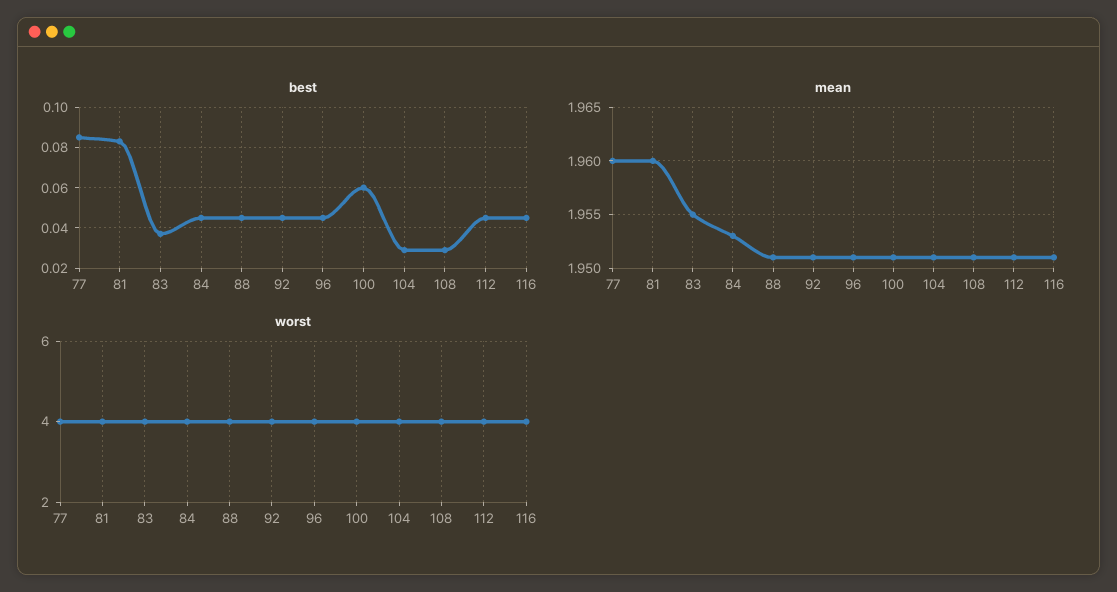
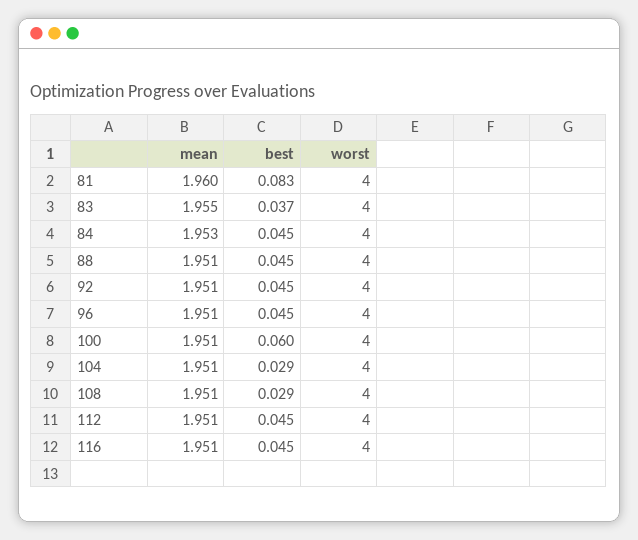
  {
    "best": {
-     "77": 0.085,
      "81": 0.083,
      "83": 0.037,
      "84": 0.045,
      "88": 0.045,
      "92": 0.045,
      "96": 0.045,
      "100": 0.06,
      "104": 0.029,
      "108": 0.029,
      "112": 0.045,
      "116": 0.045
    },
    "mean": {
-     "77": 1.96,
      "81": 1.96,
      "83": 1.955,
      "84": 1.953,
      "88": 1.951,
      "92": 1.951,
      "96": 1.951,
      "100": 1.951,
      "104": 1.951,
      "108": 1.951,
      "112": 1.951,
      "116": 1.951
    },
    "worst": {
-     "77": 4,
      "81": 4,
      "83": 4,
      "84": 4,
      "88": 4,
      "92": 4,
      "96": 4,
      "100": 4,
      "104": 4,
      "108": 4,
      "112": 4,
      "116": 4
    }
  }

